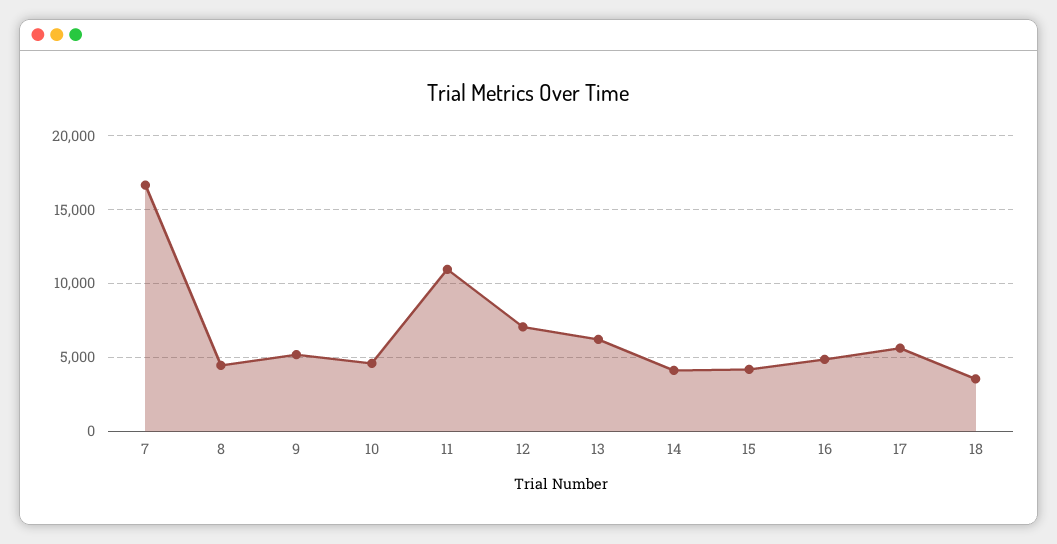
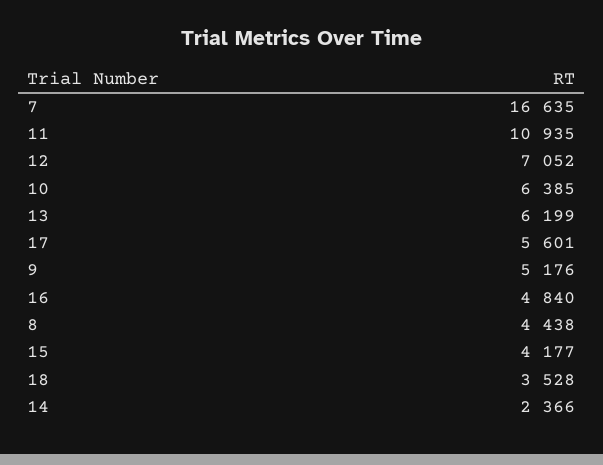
  {
    "7": 16635,
    "8": 4438,
    "9": 5176,
-   "10": 4500,
+   "10": 6385,
    "11": 10935,
    "12": 7052,
    "13": 6199,
-   "14": 4000,
+   "14": 2366,
    "15": 4177,
    "16": 4840,
    "17": 5601,
    "18": 3528
  }

